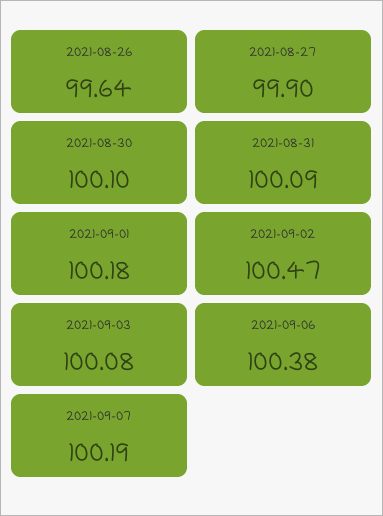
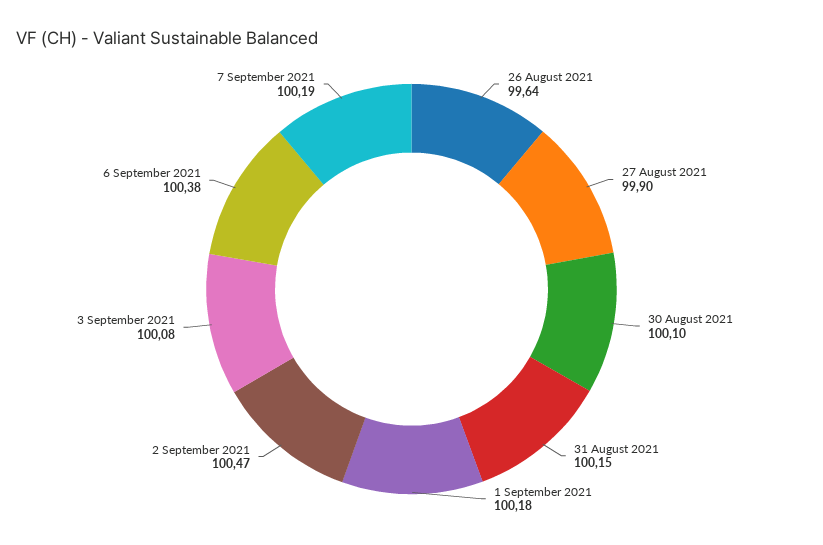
  {
    "2021-08-26": 99.64,
    "2021-08-27": 99.9,
    "2021-08-30": 100.1,
-   "2021-08-31": 100.09,
+   "2021-08-31": 100.15,
    "2021-09-01": 100.18,
    "2021-09-02": 100.47,
    "2021-09-03": 100.08,
    "2021-09-06": 100.38,
    "2021-09-07": 100.19
  }

